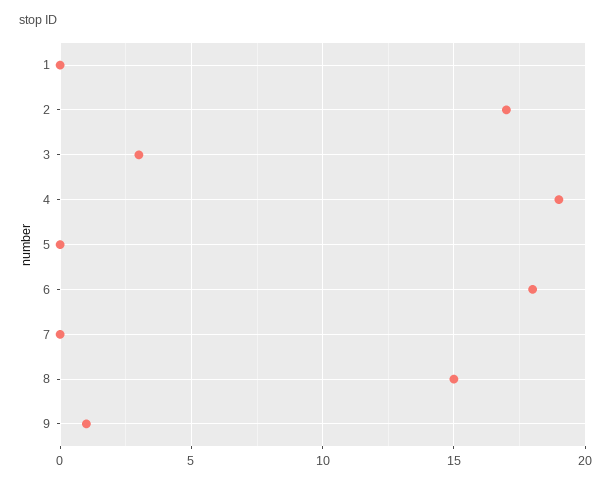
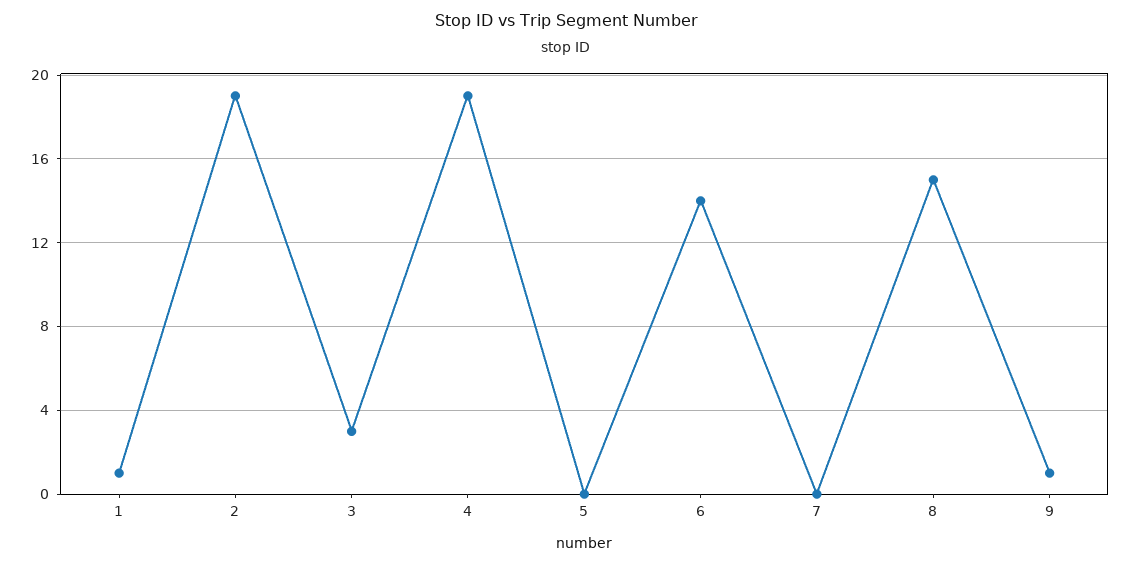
  {
-   "1": 0,
+   "1": 1,
-   "2": 17,
+   "2": 19,
    "3": 3,
    "4": 19,
    "5": 0,
-   "6": 18,
+   "6": 14,
    "7": 0,
    "8": 15,
    "9": 1
  }

